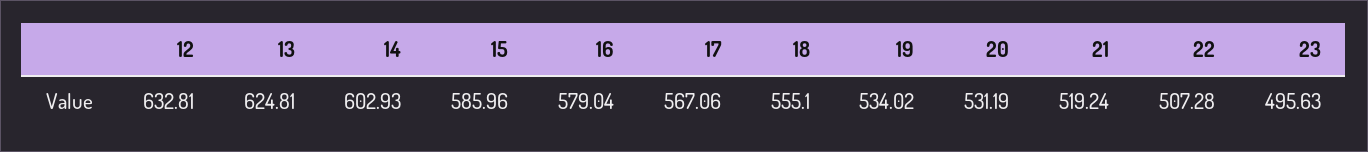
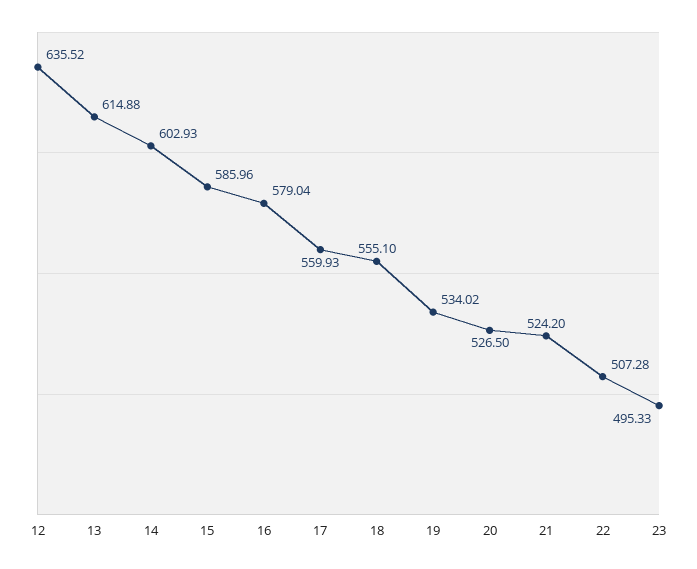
  {
-   "12": 632.81,
+   "12": 635.52,
-   "13": 624.81,
+   "13": 614.88,
    "14": 602.93,
    "15": 585.96,
    "16": 579.04,
-   "17": 567.06,
+   "17": 559.93,
    "18": 555.1,
    "19": 534.02,
-   "20": 531.19,
+   "20": 526.5,
-   "21": 519.24,
+   "21": 524.2,
    "22": 507.28,
-   "23": 495.63
+   "23": 495.33
  }

